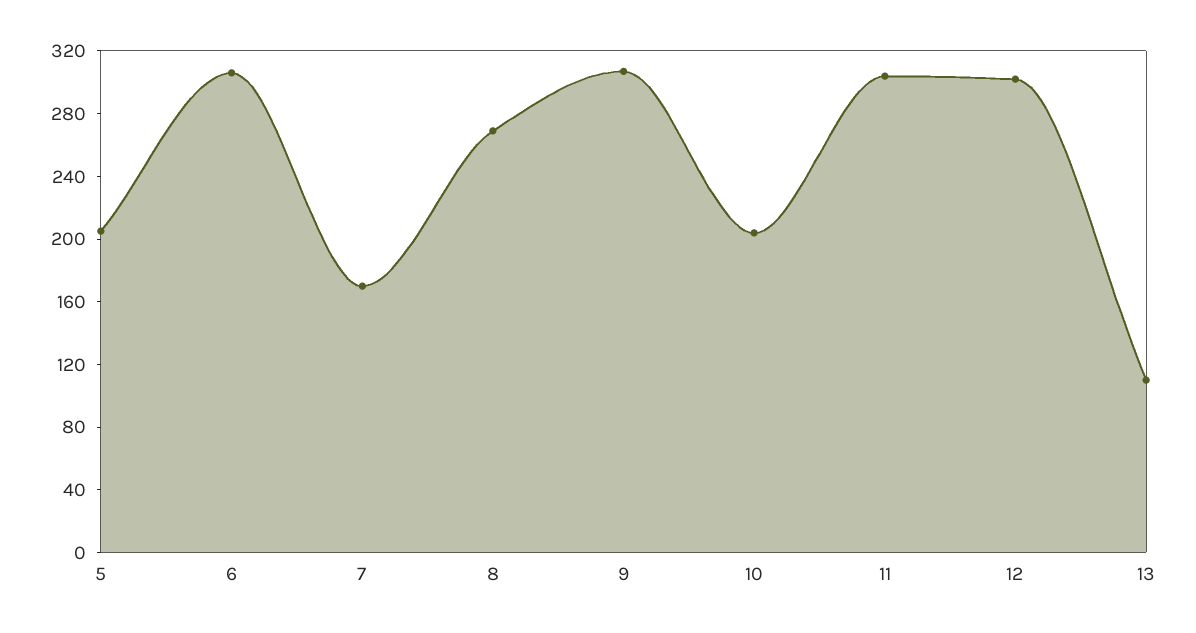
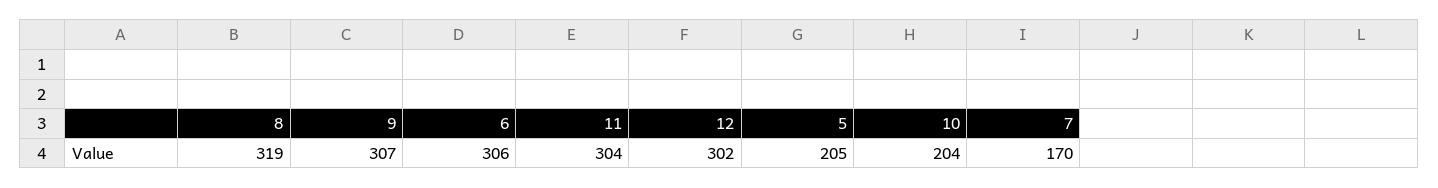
  {
    "5": 205,
    "6": 306,
    "7": 170,
-   "8": 270,
+   "8": 319,
    "9": 307,
    "10": 204,
    "11": 304,
-   "12": 302,
+   "12": 302
-   "13": 110
  }

